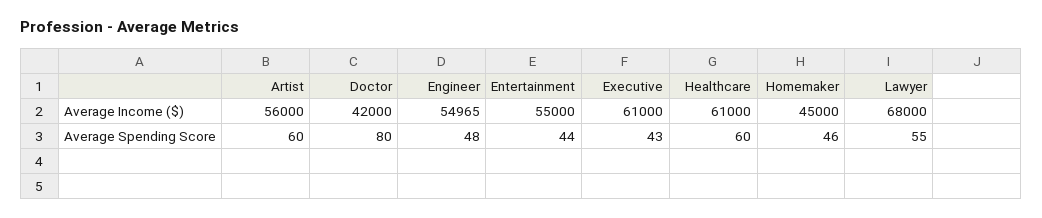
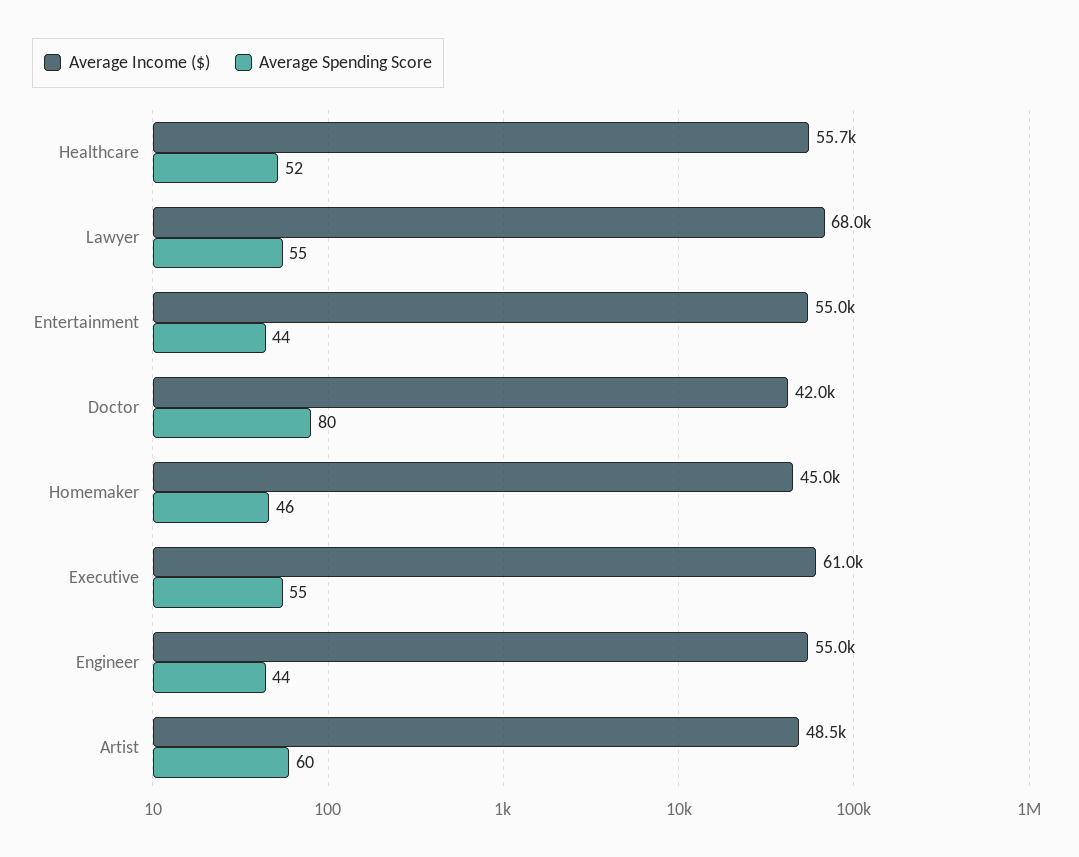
  {
    "Average Income ($)": {
-     "Artist": 56000,
+     "Artist": 48500,
      "Doctor": 42000,
      "Engineer": 54965,
      "Entertainment": 55000,
      "Executive": 61000,
-     "Healthcare": 61000,
+     "Healthcare": 55700,
      "Homemaker": 45000,
      "Lawyer": 68000
    },
    "Average Spending Score": {
      "Artist": 60,
      "Doctor": 80,
-     "Engineer": 48,
+     "Engineer": 44,
      "Entertainment": 44,
-     "Executive": 43,
+     "Executive": 55,
-     "Healthcare": 60,
+     "Healthcare": 52,
      "Homemaker": 46,
      "Lawyer": 55
    }
  }

